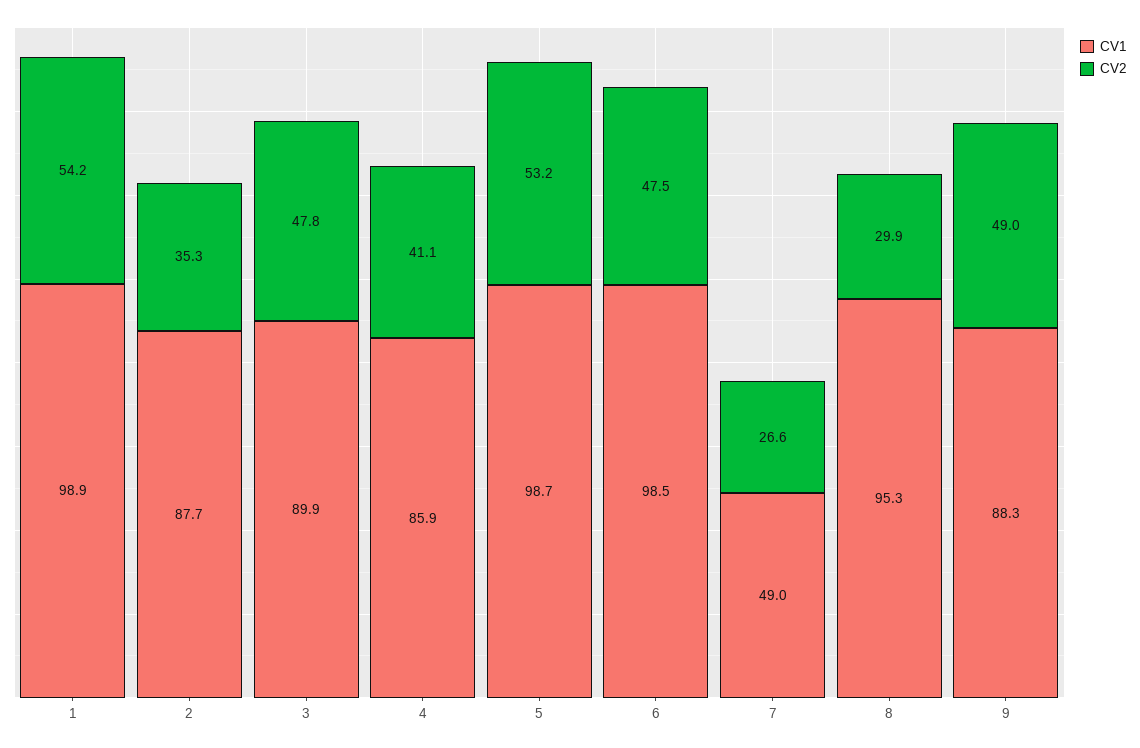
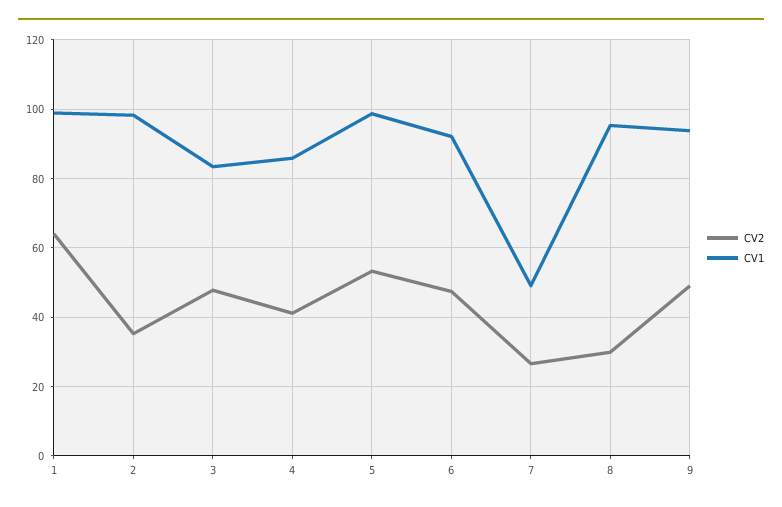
  {
    "CV1": {
      "1": 98.9,
-     "2": 87.7,
+     "2": 98,
-     "3": 89.9,
+     "3": 84,
      "4": 85.9,
      "5": 98.7,
-     "6": 98.5,
+     "6": 92,
      "7": 49,
      "8": 95.3,
-     "9": 88.3
+     "9": 94
    },
    "CV2": {
-     "1": 54.2,
+     "1": 64,
      "2": 35.3,
      "3": 47.8,
      "4": 41.1,
      "5": 53.2,
      "6": 47.5,
      "7": 26.6,
      "8": 29.9,
      "9": 49
    }
  }

